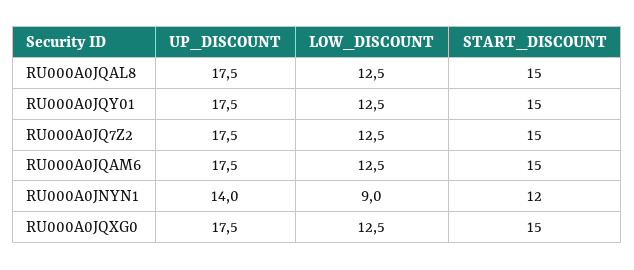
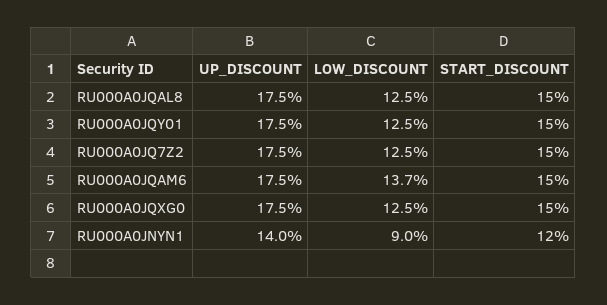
  {
    "UP_DISCOUNT": {
      "RU000A0JQAL8": 17.5,
      "RU000A0JQY01": 17.5,
      "RU000A0JQ7Z2": 17.5,
      "RU000A0JQAM6": 17.5,
      "RU000A0JNYN1": 14,
      "RU000A0JQXG0": 17.5
    },
    "LOW_DISCOUNT": {
      "RU000A0JQAL8": 12.5,
      "RU000A0JQY01": 12.5,
      "RU000A0JQ7Z2": 12.5,
-     "RU000A0JQAM6": 12.5,
+     "RU000A0JQAM6": 13.7,
      "RU000A0JNYN1": 9,
      "RU000A0JQXG0": 12.5
    },
    "START_DISCOUNT": {
      "RU000A0JQAL8": 15,
      "RU000A0JQY01": 15,
      "RU000A0JQ7Z2": 15,
      "RU000A0JQAM6": 15,
      "RU000A0JNYN1": 12,
      "RU000A0JQXG0": 15
    }
  }

